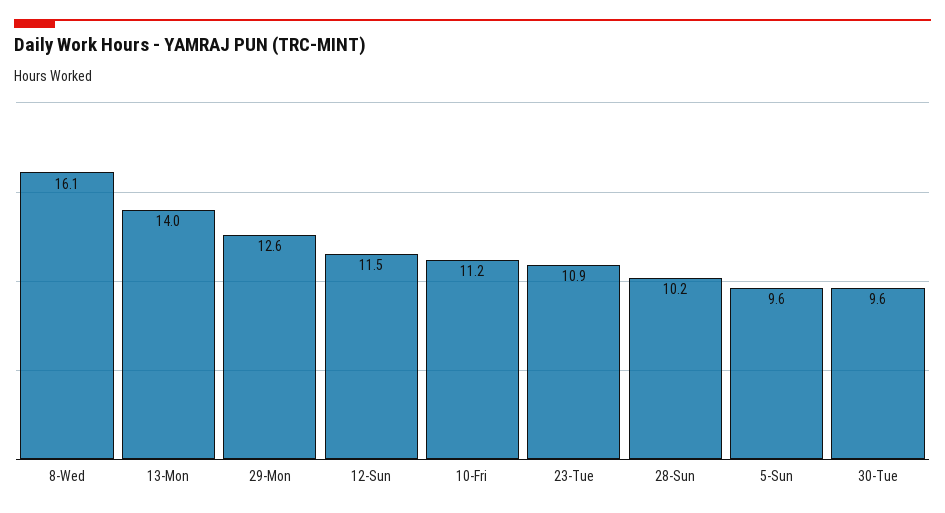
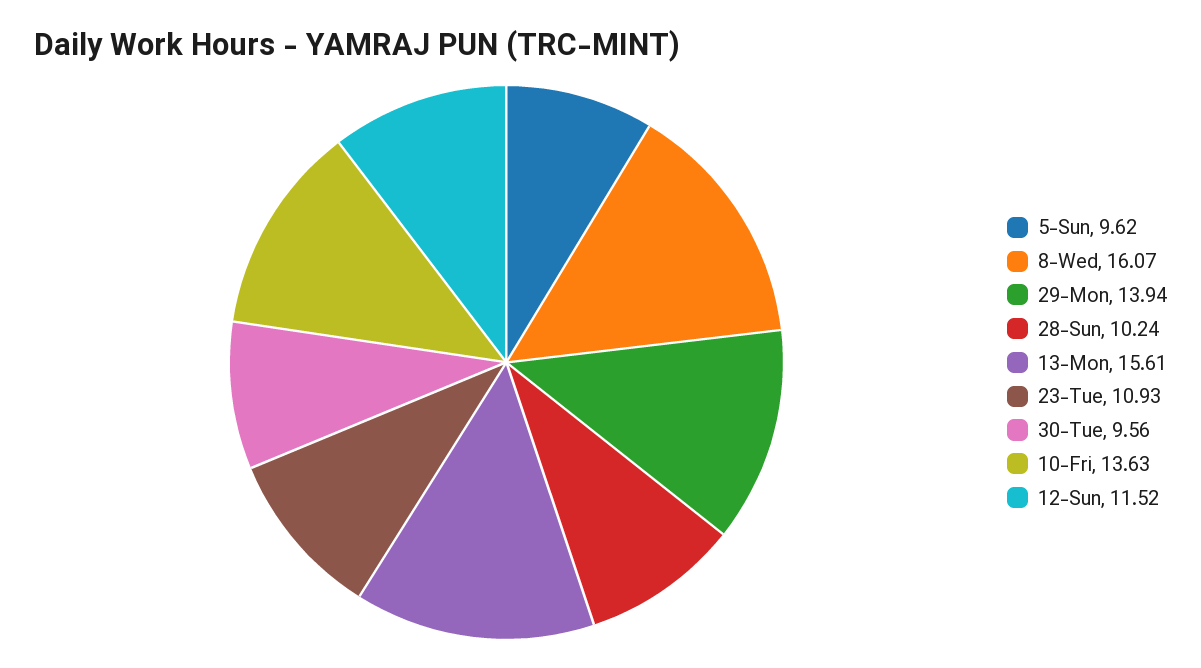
  {
    "8-Wed": 16.07,
-   "13-Mon": 14,
+   "13-Mon": 15.61,
-   "29-Mon": 12.6,
+   "29-Mon": 13.94,
    "12-Sun": 11.52,
-   "10-Fri": 11.2,
+   "10-Fri": 13.63,
    "23-Tue": 10.93,
    "28-Sun": 10.24,
    "5-Sun": 9.62,
    "30-Tue": 9.56
  }

